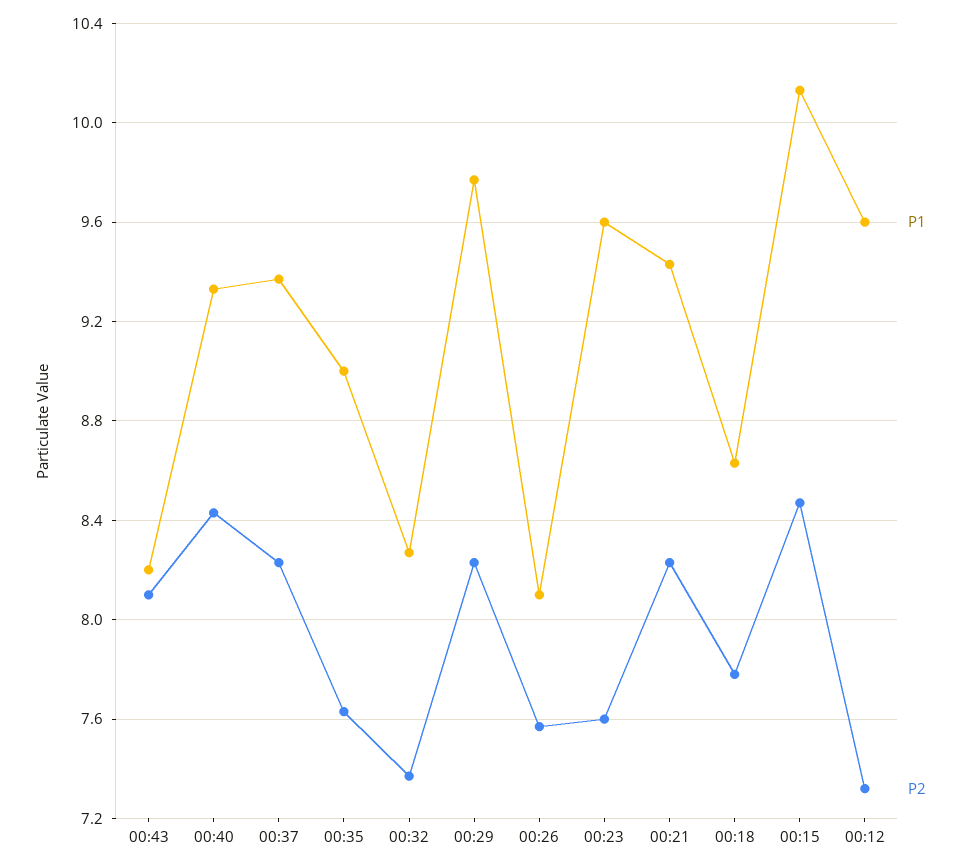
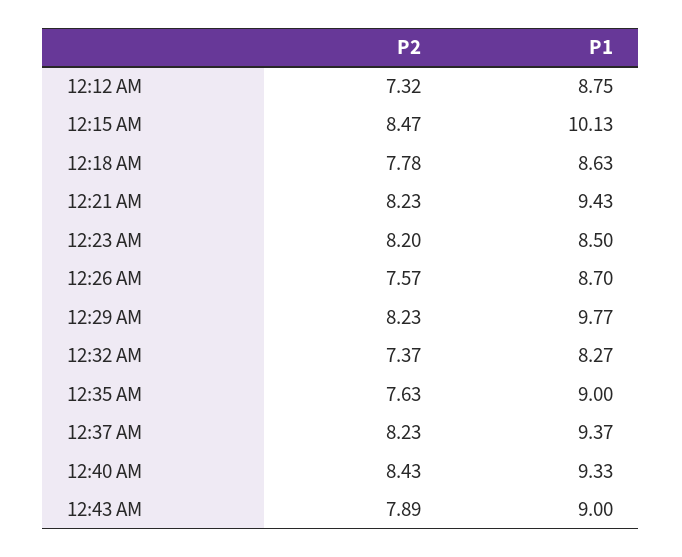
  {
    "P1": {
-     "00:43": 8.2,
+     "00:43": 9,
      "00:40": 9.33,
      "00:37": 9.37,
      "00:35": 9,
      "00:32": 8.27,
      "00:29": 9.77,
-     "00:26": 8.1,
+     "00:26": 8.7,
-     "00:23": 9.6,
+     "00:23": 8.5,
      "00:21": 9.43,
      "00:18": 8.63,
      "00:15": 10.13,
-     "00:12": 9.6
+     "00:12": 8.75
    },
    "P2": {
-     "00:43": 8.1,
+     "00:43": 7.89,
      "00:40": 8.43,
      "00:37": 8.23,
      "00:35": 7.63,
      "00:32": 7.37,
      "00:29": 8.23,
      "00:26": 7.57,
-     "00:23": 7.6,
+     "00:23": 8.2,
      "00:21": 8.23,
      "00:18": 7.78,
      "00:15": 8.47,
      "00:12": 7.32
    }
  }

